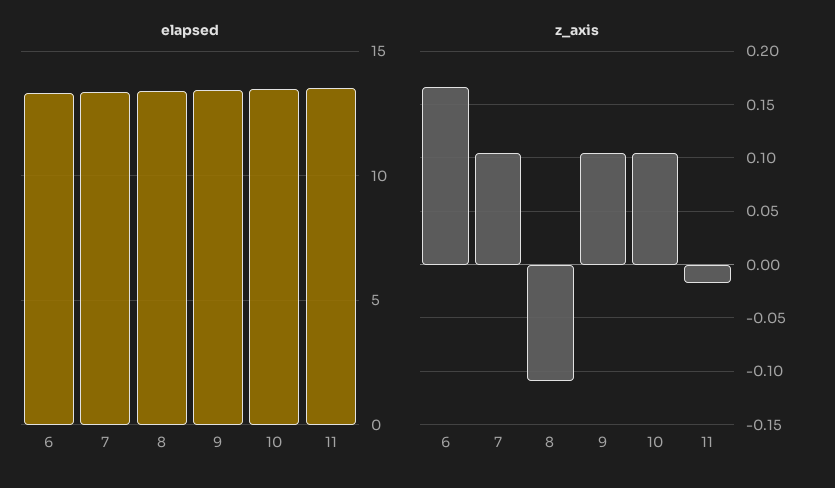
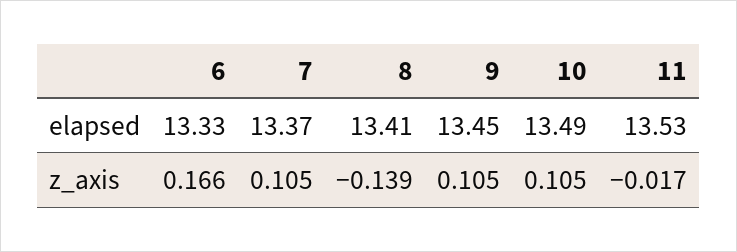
  {
    "elapsed": {
      "6": 13.33,
      "7": 13.37,
      "8": 13.41,
      "9": 13.45,
      "10": 13.49,
      "11": 13.53
    },
    "z_axis": {
      "6": 0.166,
      "7": 0.105,
-     "8": -0.11,
+     "8": -0.139,
      "9": 0.105,
      "10": 0.105,
      "11": -0.017
    }
  }

